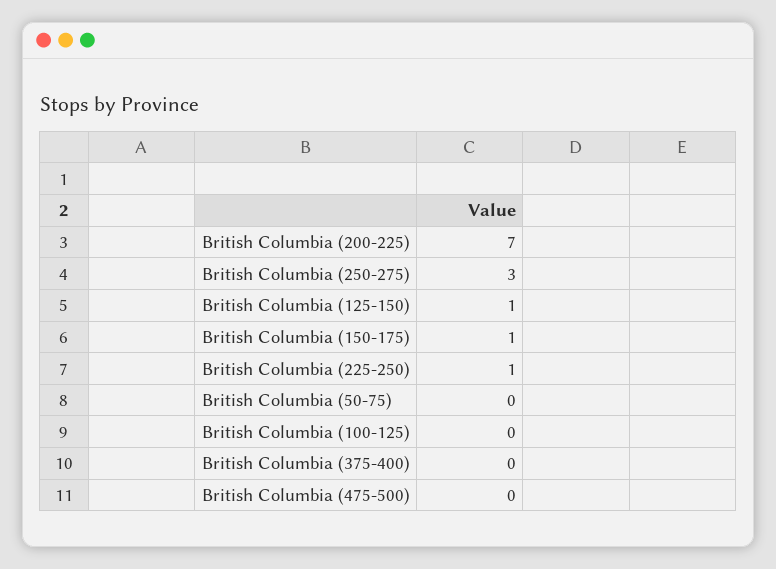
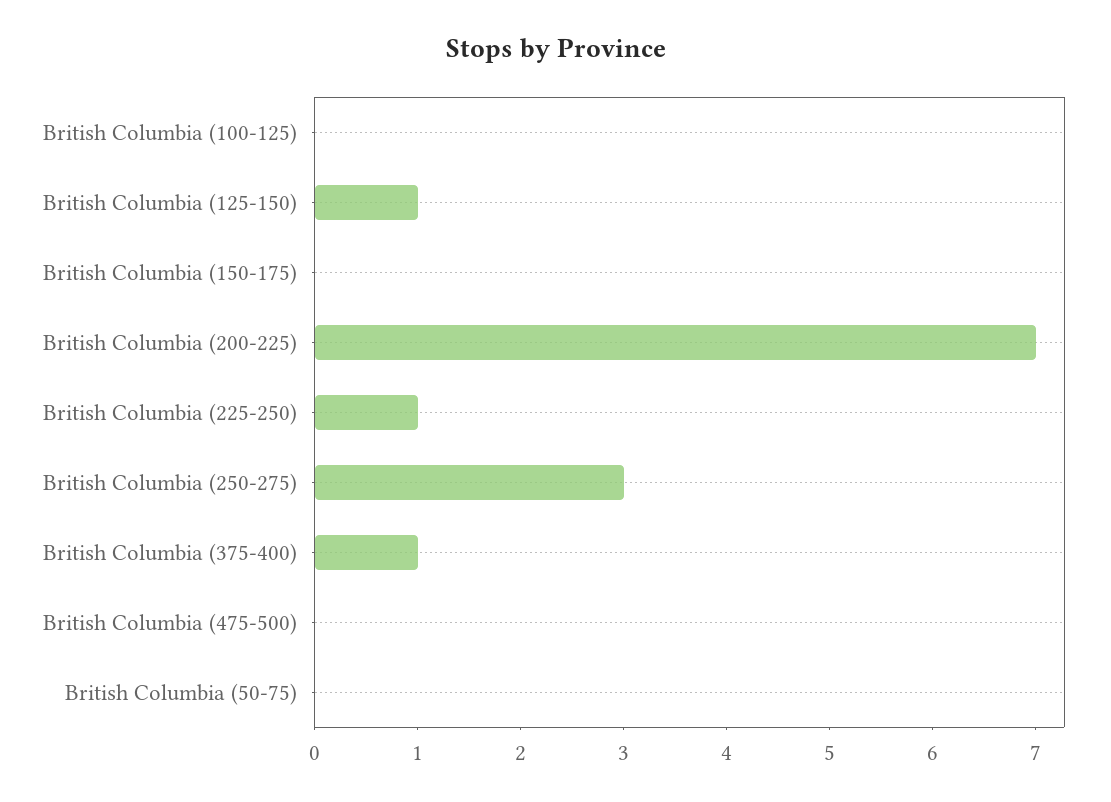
  {
    "British Columbia (200-225)": 7,
    "British Columbia (250-275)": 3,
    "British Columbia (125-150)": 1,
-   "British Columbia (150-175)": 1,
+   "British Columbia (150-175)": 0,
    "British Columbia (225-250)": 1,
    "British Columbia (50-75)": 0,
    "British Columbia (100-125)": 0,
-   "British Columbia (375-400)": 0,
+   "British Columbia (375-400)": 1,
    "British Columbia (475-500)": 0
  }

